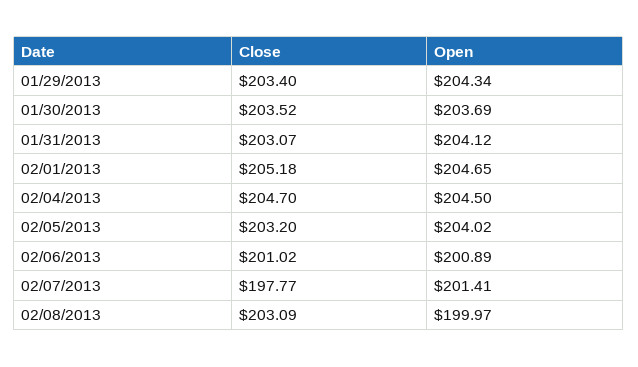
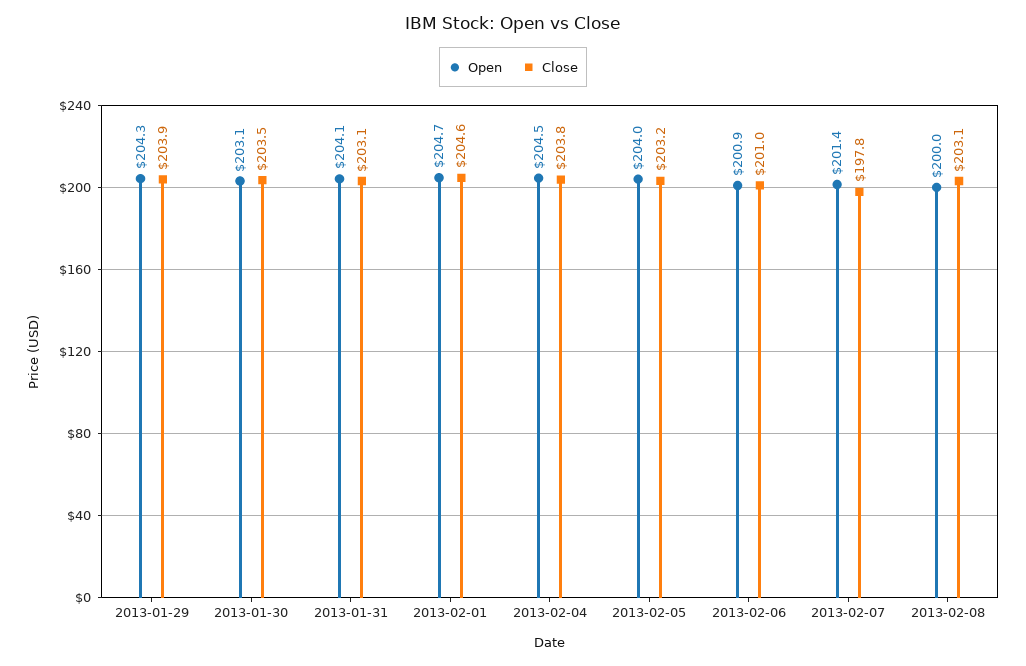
  {
    "Close": {
-     "01/29/2013": 203.4,
+     "01/29/2013": 203.9,
      "01/30/2013": 203.52,
      "01/31/2013": 203.07,
-     "02/01/2013": 205.18,
+     "02/01/2013": 204.6,
-     "02/04/2013": 204.7,
+     "02/04/2013": 203.8,
      "02/05/2013": 203.2,
      "02/06/2013": 201.02,
      "02/07/2013": 197.77,
      "02/08/2013": 203.09
    },
    "Open": {
      "01/29/2013": 204.34,
-     "01/30/2013": 203.69,
+     "01/30/2013": 203.1,
      "01/31/2013": 204.12,
      "02/01/2013": 204.65,
      "02/04/2013": 204.5,
      "02/05/2013": 204.02,
      "02/06/2013": 200.89,
      "02/07/2013": 201.41,
      "02/08/2013": 199.97
    }
  }

